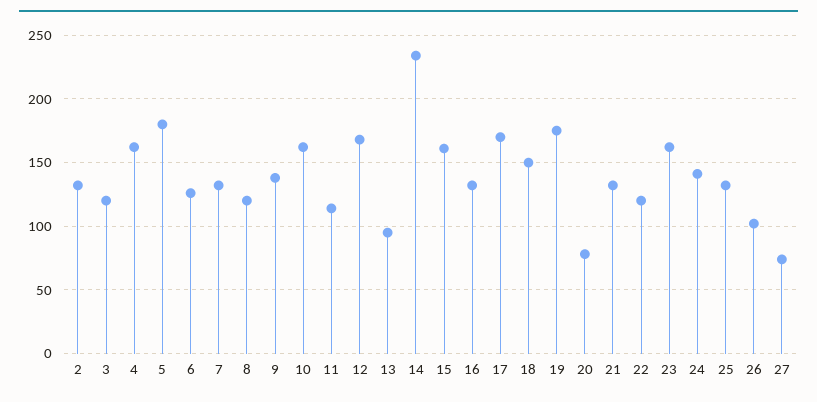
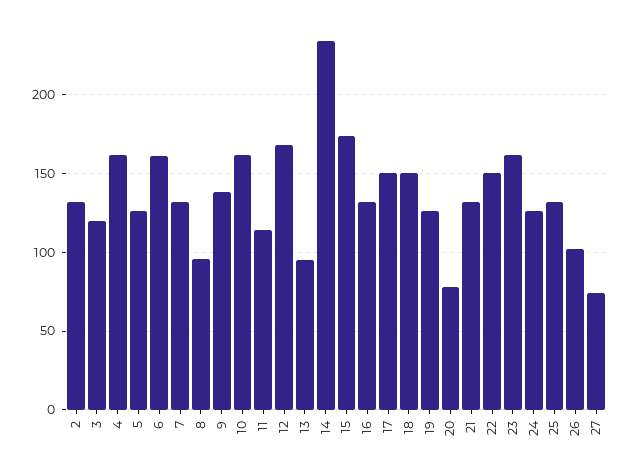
  {
    "2": 130,
    "3": 120,
    "4": 160,
-   "5": 180,
+   "5": 125,
-   "6": 125,
+   "6": 160,
    "7": 130,
-   "8": 120,
+   "8": 95,
    "9": 140,
    "10": 160,
    "11": 115,
    "12": 170,
    "13": 95,
    "14": 235,
-   "15": 160,
+   "15": 175,
    "16": 130,
-   "17": 170,
+   "17": 150,
    "18": 150,
-   "19": 175,
+   "19": 125,
    "20": 80,
    "21": 130,
-   "22": 120,
+   "22": 150,
    "23": 160,
-   "24": 140,
+   "24": 125,
    "25": 130,
    "26": 100,
    "27": 75
  }

